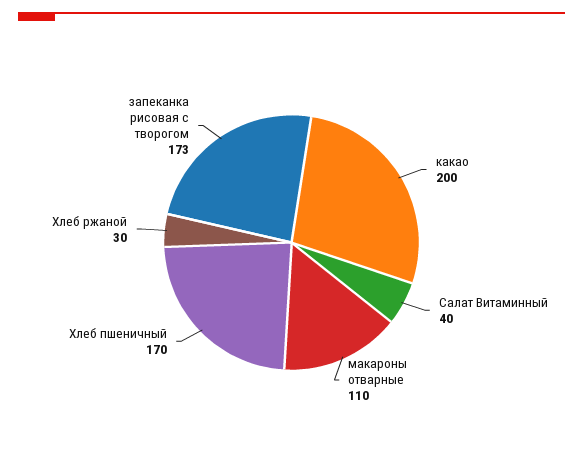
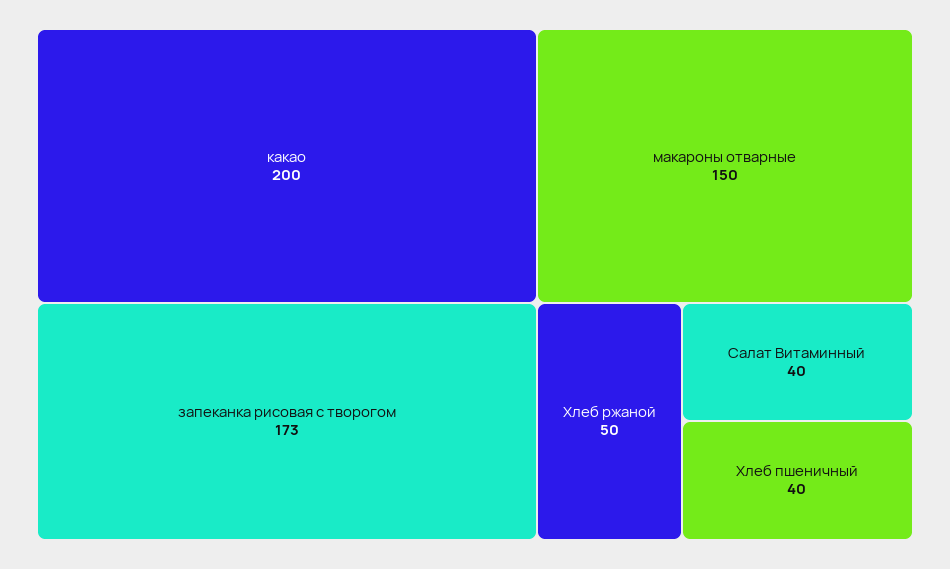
  {
    "какао": 200,
    "Салат Витаминный": 40,
-   "макароны отварные": 110,
+   "макароны отварные": 150,
-   "Хлеб пшеничный": 170,
+   "Хлеб пшеничный": 40,
-   "Хлеб ржаной": 30,
+   "Хлеб ржаной": 50,
    "запеканка рисовая с творогом": 173
  }

